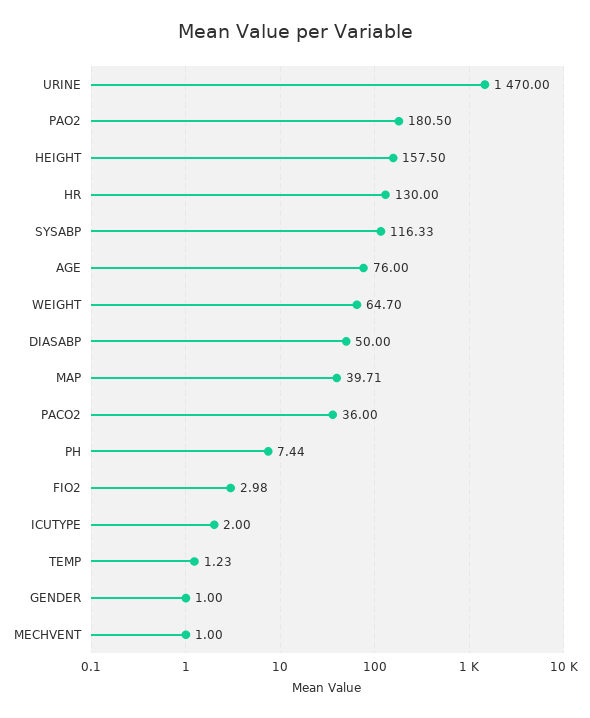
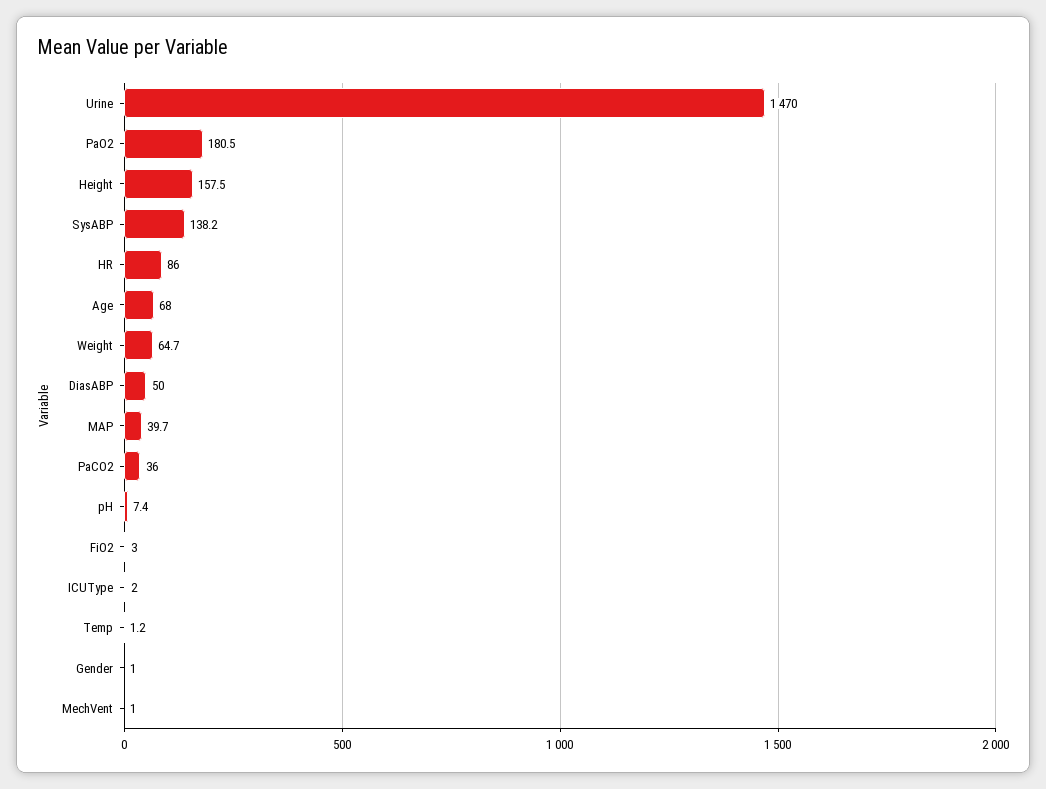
  {
    "URINE": 1470,
    "PAO2": 180.5,
    "HEIGHT": 157.5,
-   "HR": 130,
+   "HR": 86,
-   "SYSABP": 116.33,
+   "SYSABP": 138.2,
-   "AGE": 76,
+   "AGE": 68,
    "WEIGHT": 64.7,
    "DIASABP": 50,
    "MAP": 39.71,
    "PACO2": 36,
    "PH": 7.44,
    "FIO2": 2.98,
    "ICUTYPE": 2,
    "TEMP": 1.23,
    "GENDER": 1,
    "MECHVENT": 1
  }

